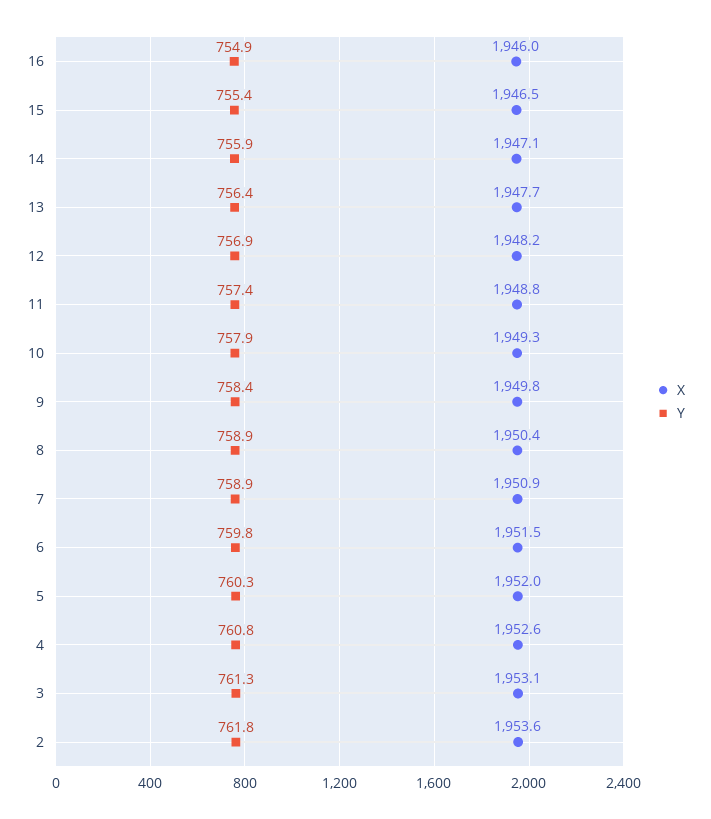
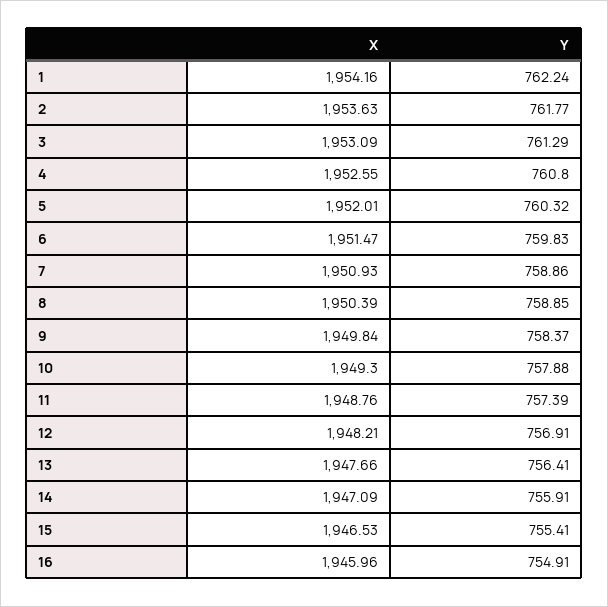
  {
    "X": {
      "16": 1945.96,
      "15": 1946.53,
      "14": 1947.09,
      "13": 1947.66,
      "12": 1948.21,
      "11": 1948.76,
      "10": 1949.3,
      "9": 1949.84,
      "8": 1950.39,
      "7": 1950.93,
      "6": 1951.47,
      "5": 1952.01,
      "4": 1952.55,
      "3": 1953.09,
-     "2": 1953.63
+     "2": 1953.63,
+     "1": 1954.16
    },
    "Y": {
      "16": 754.91,
      "15": 755.41,
      "14": 755.91,
      "13": 756.41,
      "12": 756.91,
      "11": 757.39,
      "10": 757.88,
      "9": 758.37,
      "8": 758.85,
      "7": 758.86,
      "6": 759.83,
      "5": 760.32,
      "4": 760.8,
      "3": 761.29,
-     "2": 761.77
+     "2": 761.77,
+     "1": 762.24
    }
  }

